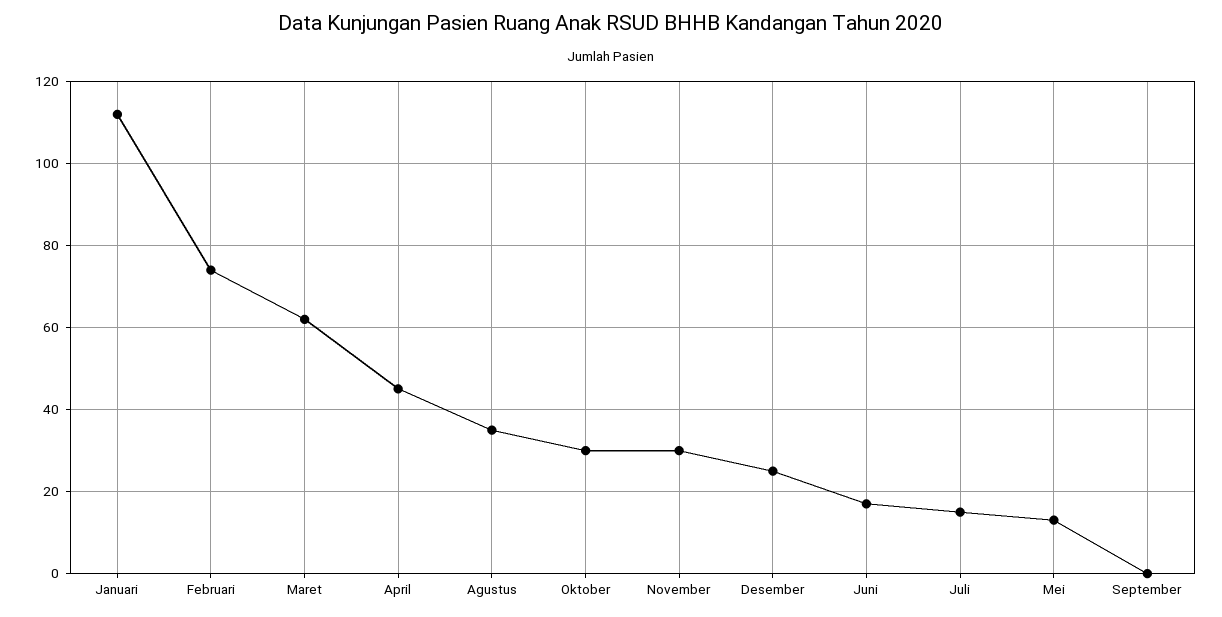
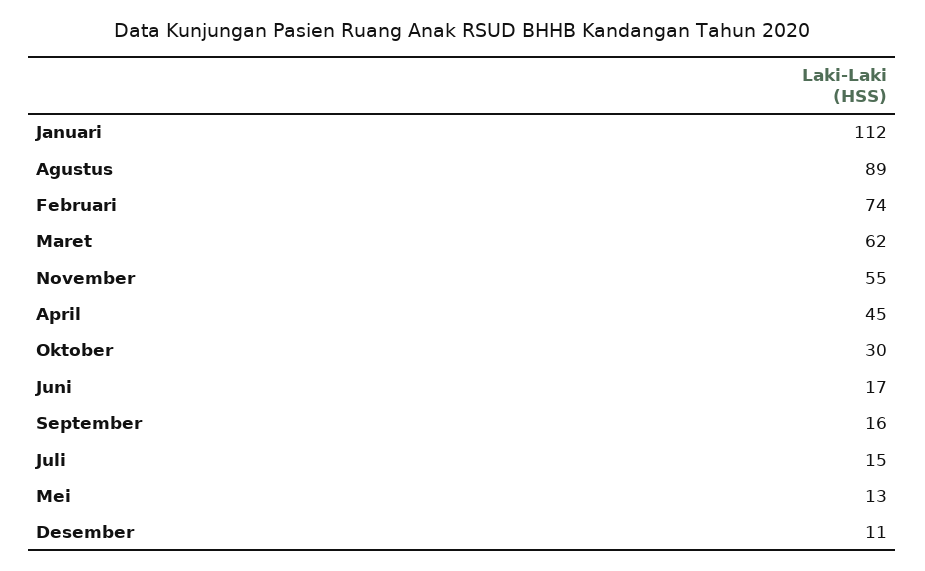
  {
    "Januari": 112,
    "Februari": 74,
    "Maret": 62,
    "April": 45,
-   "Agustus": 35,
+   "Agustus": 89,
    "Oktober": 30,
-   "November": 30,
+   "November": 55,
-   "Desember": 25,
+   "Desember": 11,
    "Juni": 17,
    "Juli": 15,
    "Mei": 13,
-   "September": 0
+   "September": 16
  }

